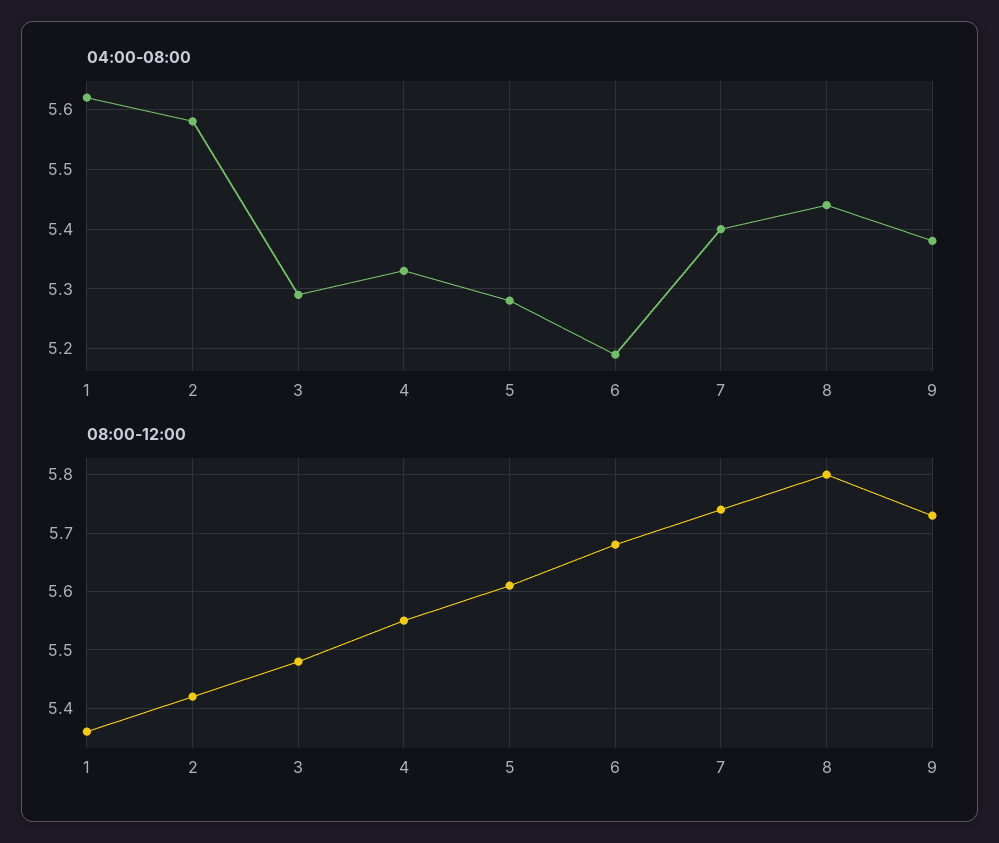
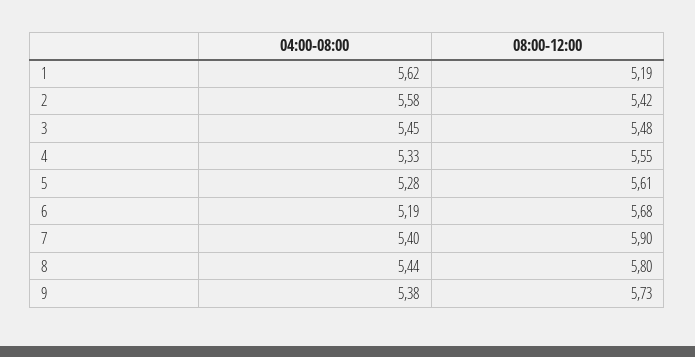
  {
    "04:00-08:00": {
      "1": 5.62,
      "2": 5.58,
-     "3": 5.3,
+     "3": 5.45,
      "4": 5.33,
      "5": 5.28,
      "6": 5.19,
      "7": 5.4,
      "8": 5.44,
      "9": 5.38
    },
    "08:00-12:00": {
-     "1": 5.35,
+     "1": 5.19,
      "2": 5.42,
      "3": 5.48,
      "4": 5.55,
      "5": 5.61,
      "6": 5.68,
-     "7": 5.75,
+     "7": 5.9,
      "8": 5.8,
      "9": 5.73
    }
  }

